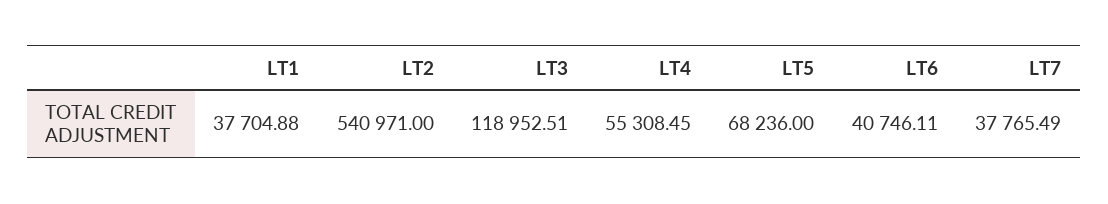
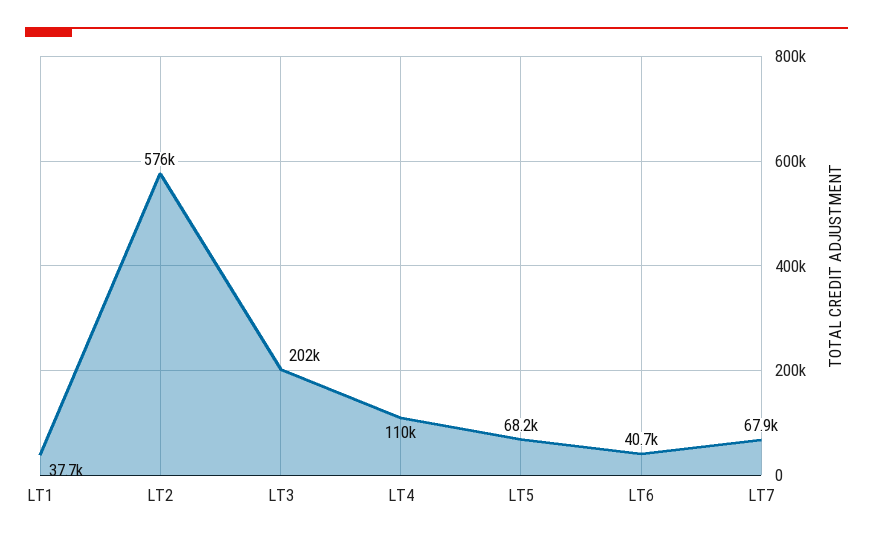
  {
    "LT1": 37704.88,
-   "LT2": 540971,
+   "LT2": 576000,
-   "LT3": 118952.51,
+   "LT3": 202000,
-   "LT4": 55308.45,
+   "LT4": 110000,
    "LT5": 68236,
    "LT6": 40746.11,
-   "LT7": 37765.49
+   "LT7": 67900
  }

